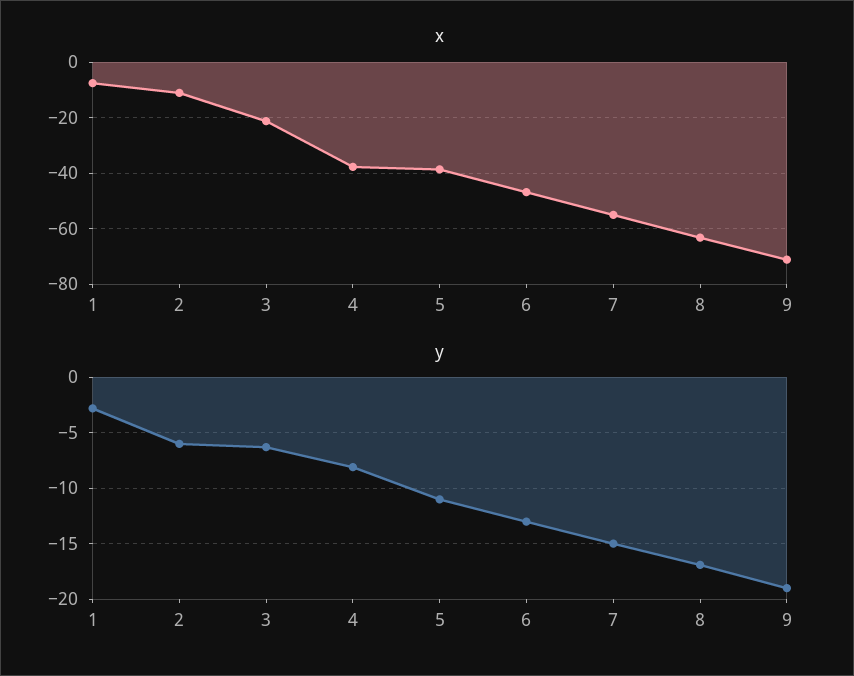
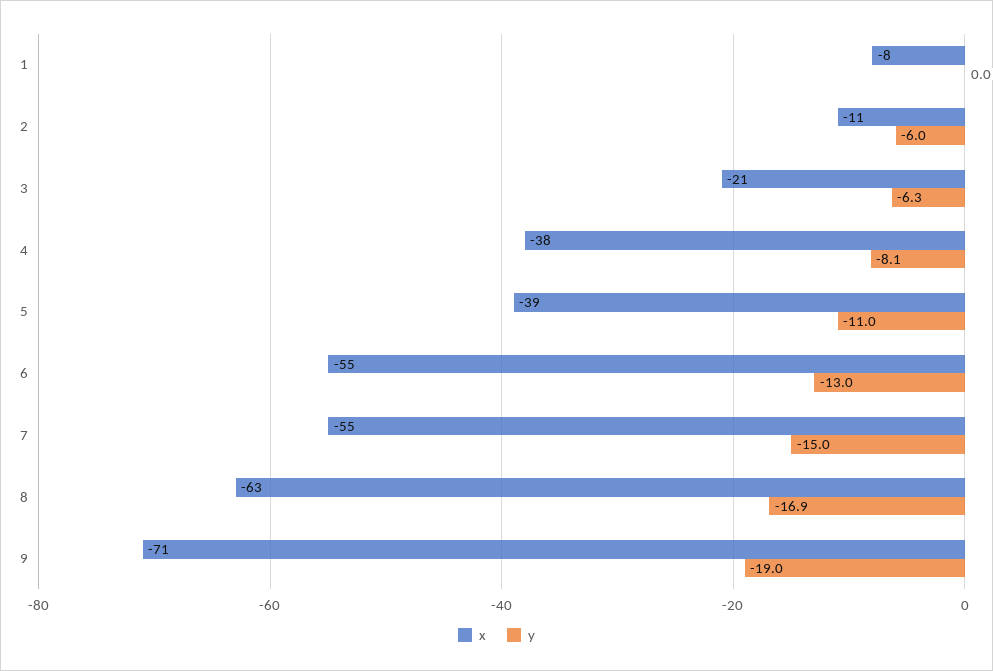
  {
    "x": {
      "1": -8,
      "2": -11,
      "3": -21,
      "4": -38,
      "5": -39,
-     "6": -47.5,
+     "6": -55,
      "7": -55,
      "8": -63,
      "9": -71
    },
    "y": {
-     "1": -3,
+     "1": 0,
      "2": -6,
      "3": -6.3,
      "4": -8.1,
      "5": -11,
      "6": -13,
      "7": -15,
      "8": -16.9,
      "9": -19
    }
  }

